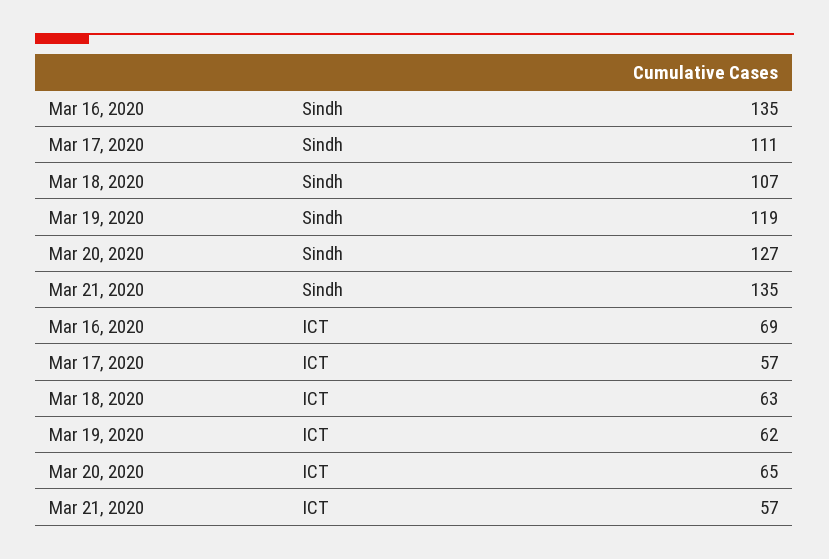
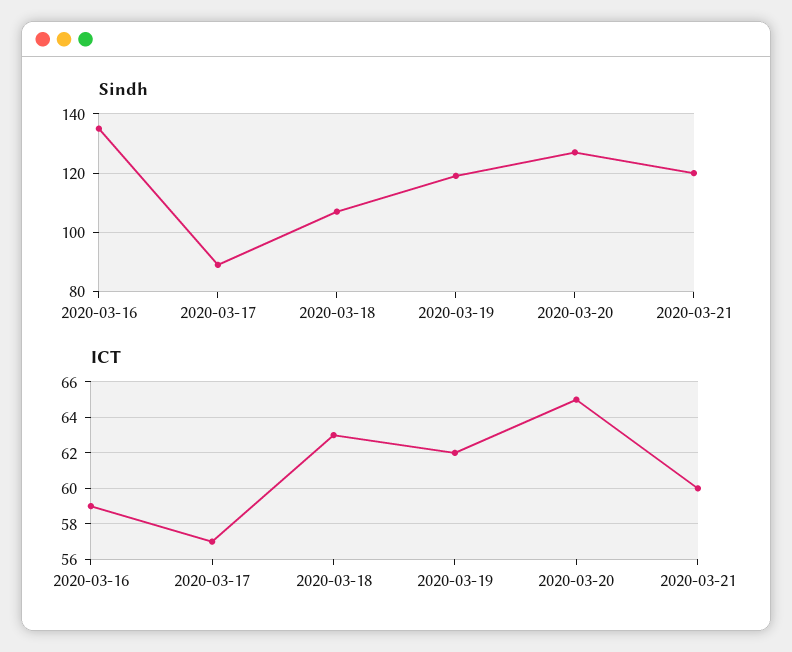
  {
    "Sindh": {
      "Mar 16, 2020": 135,
-     "Mar 17, 2020": 111,
+     "Mar 17, 2020": 90,
      "Mar 18, 2020": 107,
      "Mar 19, 2020": 119,
      "Mar 20, 2020": 127,
-     "Mar 21, 2020": 135
+     "Mar 21, 2020": 120
    },
    "ICT": {
-     "Mar 16, 2020": 69,
+     "Mar 16, 2020": 59,
      "Mar 17, 2020": 57,
      "Mar 18, 2020": 63,
      "Mar 19, 2020": 62,
      "Mar 20, 2020": 65,
-     "Mar 21, 2020": 57
+     "Mar 21, 2020": 60
    }
  }

